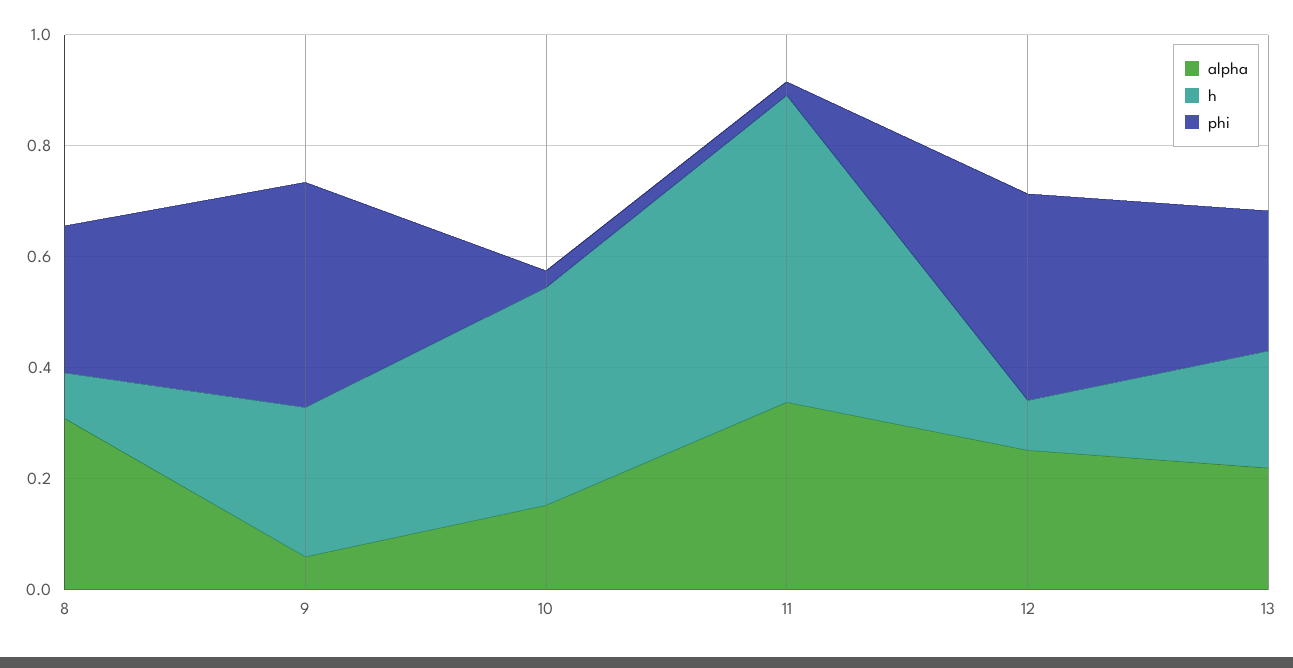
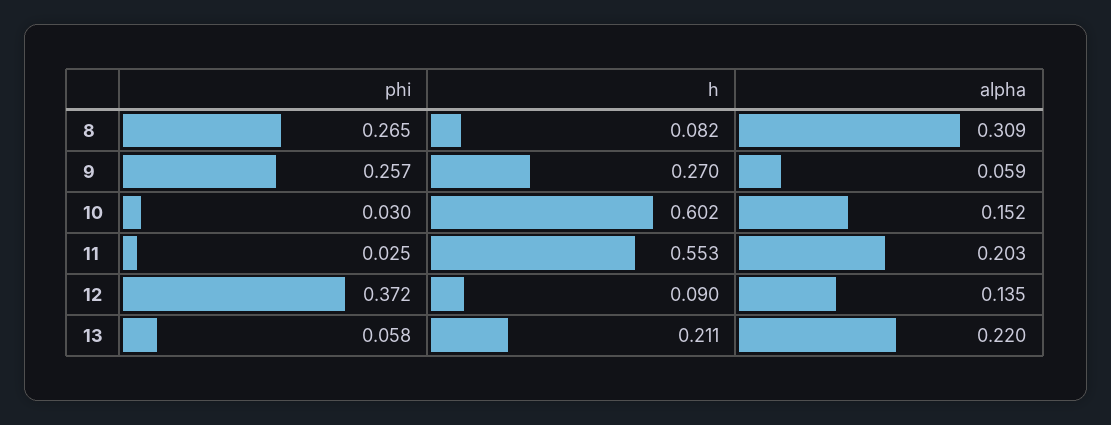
  {
    "alpha": {
      "8": 0.309,
      "9": 0.059,
      "10": 0.152,
-     "11": 0.35,
+     "11": 0.203,
-     "12": 0.25,
+     "12": 0.135,
      "13": 0.22
    },
    "h": {
      "8": 0.082,
      "9": 0.27,
-     "10": 0.4,
+     "10": 0.602,
      "11": 0.553,
      "12": 0.09,
      "13": 0.211
    },
    "phi": {
      "8": 0.265,
-     "9": 0.4,
+     "9": 0.257,
      "10": 0.03,
      "11": 0.025,
      "12": 0.372,
-     "13": 0.25
+     "13": 0.058
    }
  }

